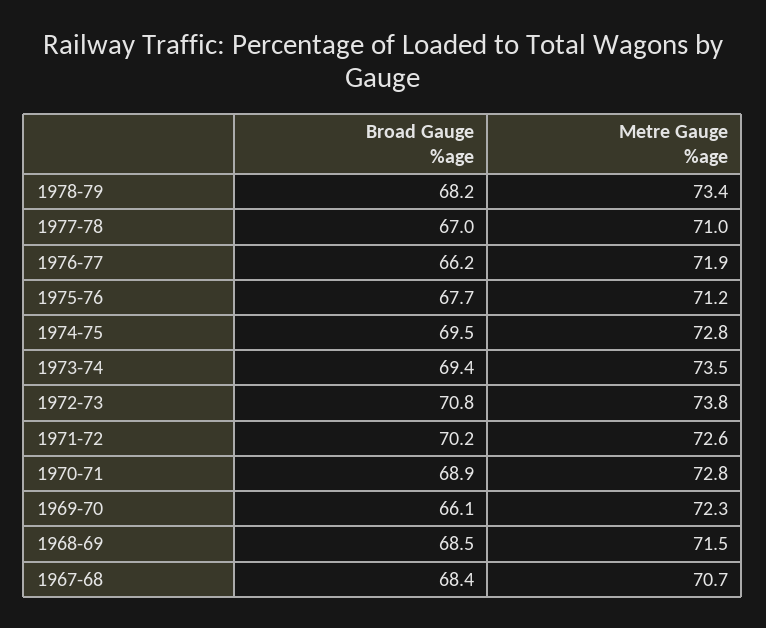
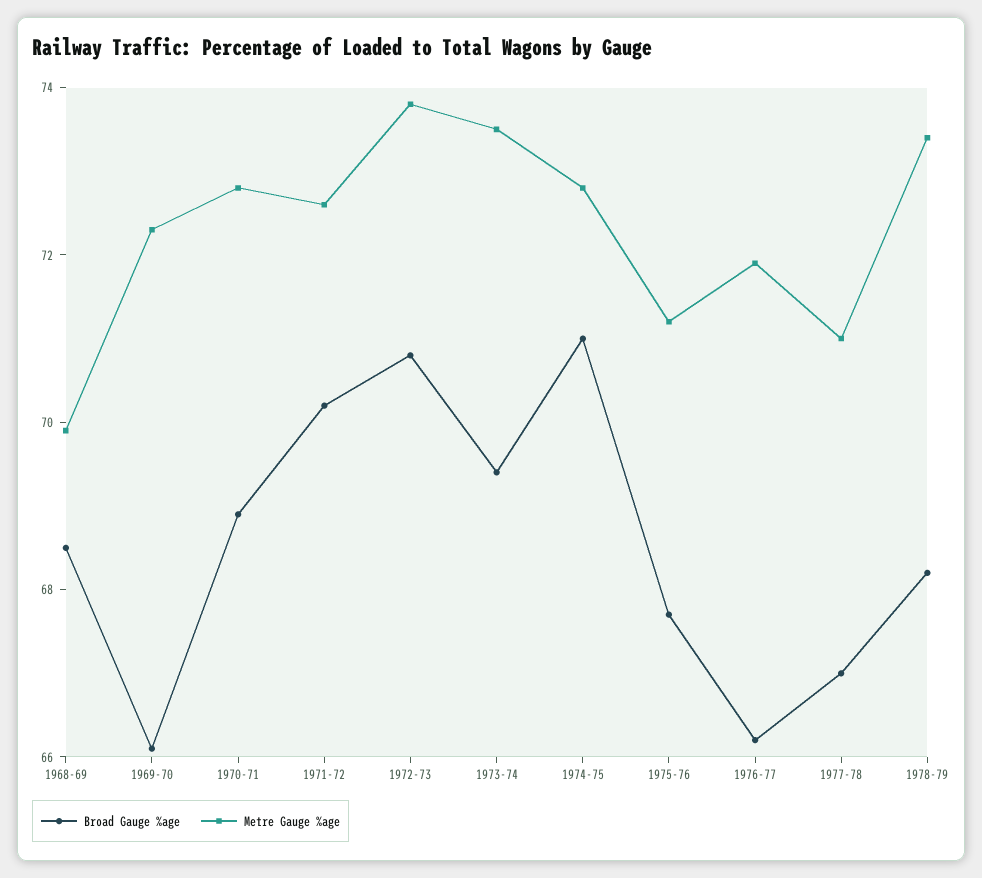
  {
    "Broad Gauge %age": {
      "1978-79": 68.2,
      "1977-78": 67,
      "1976-77": 66.2,
      "1975-76": 67.7,
-     "1974-75": 69.5,
+     "1974-75": 71,
      "1973-74": 69.4,
      "1972-73": 70.8,
      "1971-72": 70.2,
      "1970-71": 68.9,
      "1969-70": 66.1,
-     "1968-69": 68.5,
+     "1968-69": 68.5
-     "1967-68": 68.4
    },
    "Metre Gauge %age": {
      "1978-79": 73.4,
      "1977-78": 71,
      "1976-77": 71.9,
      "1975-76": 71.2,
      "1974-75": 72.8,
      "1973-74": 73.5,
      "1972-73": 73.8,
      "1971-72": 72.6,
      "1970-71": 72.8,
      "1969-70": 72.3,
-     "1968-69": 71.5,
+     "1968-69": 70
-     "1967-68": 70.7
    }
  }

